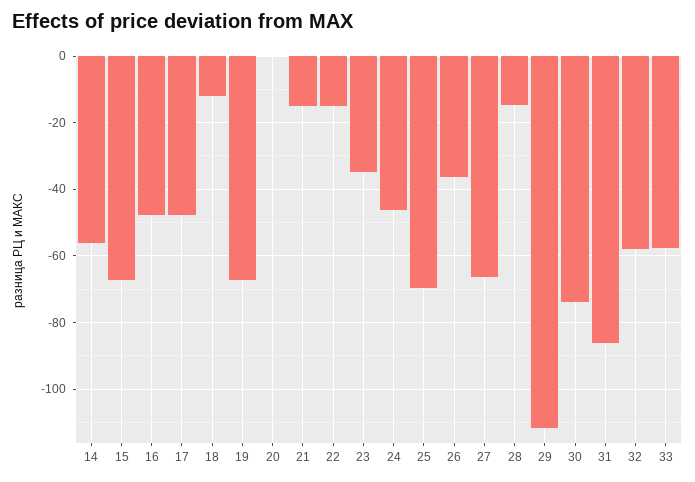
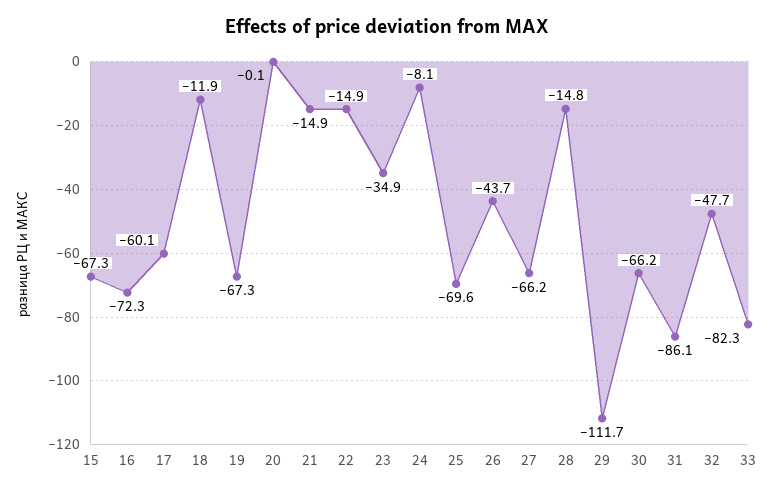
  {
-   "14": -56,
    "15": -67.3,
-   "16": -48,
+   "16": -72.3,
-   "17": -48,
+   "17": -60.1,
    "18": -11.9,
    "19": -67.3,
    "20": -0.1,
    "21": -14.9,
    "22": -14.9,
    "23": -34.9,
-   "24": -46,
+   "24": -8.1,
    "25": -69.6,
-   "26": -36,
+   "26": -43.7,
    "27": -66.2,
    "28": -14.8,
    "29": -111.7,
-   "30": -74,
+   "30": -66.2,
    "31": -86.1,
-   "32": -58,
+   "32": -47.7,
-   "33": -58
+   "33": -82.3
  }

